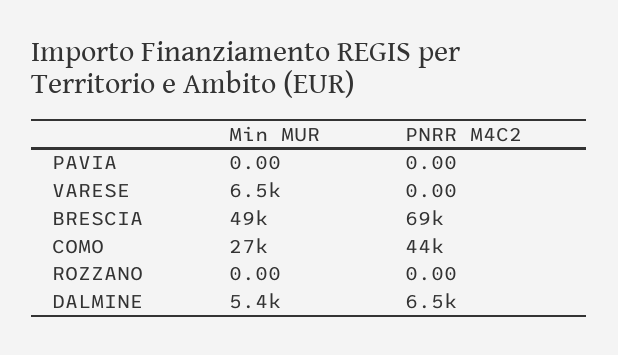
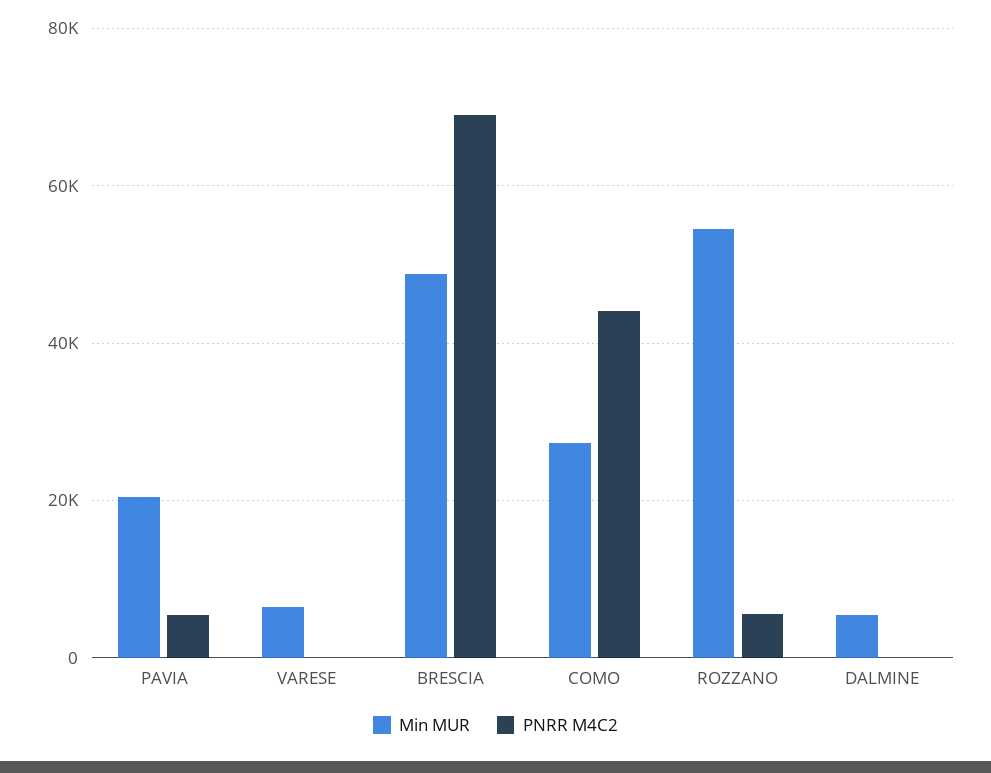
  {
    "Min MUR": {
-     "PAVIA": 0,
+     "PAVIA": 20000,
      "VARESE": 6500,
      "BRESCIA": 49000,
      "COMO": 27000,
-     "ROZZANO": 0,
+     "ROZZANO": 54000,
      "DALMINE": 5400
    },
    "PNRR M4C2": {
-     "PAVIA": 0,
+     "PAVIA": 6000,
      "VARESE": 0,
      "BRESCIA": 69000,
      "COMO": 44000,
-     "ROZZANO": 0,
+     "ROZZANO": 6000,
-     "DALMINE": 6500
+     "DALMINE": 0
    }
  }

